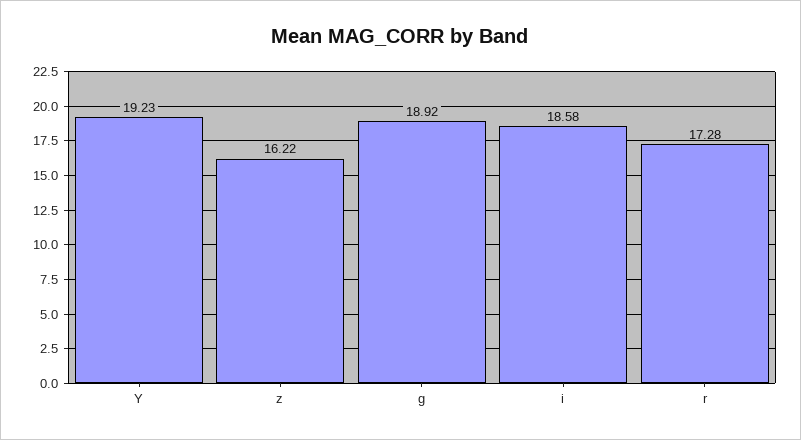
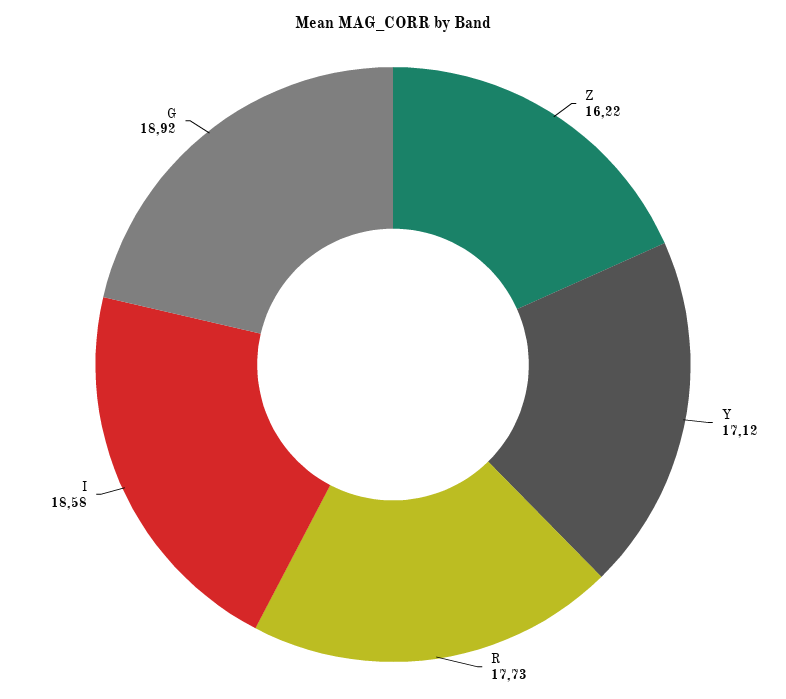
  {
-   "Y": 19.23,
+   "Y": 17.12,
    "z": 16.22,
    "g": 18.92,
    "i": 18.58,
-   "r": 17.28
+   "r": 17.73
  }

